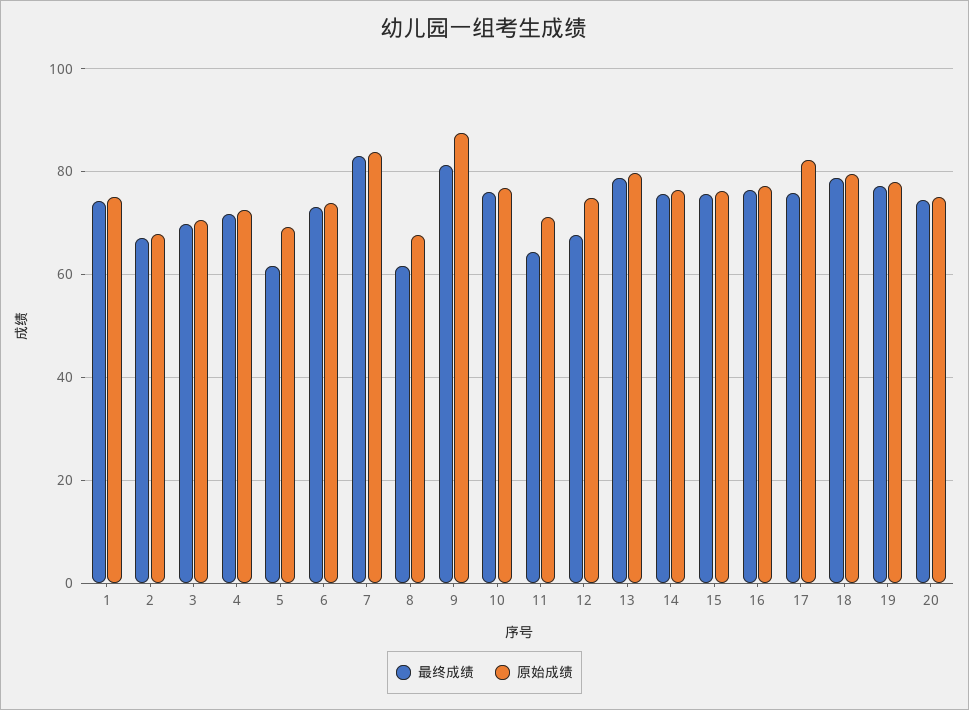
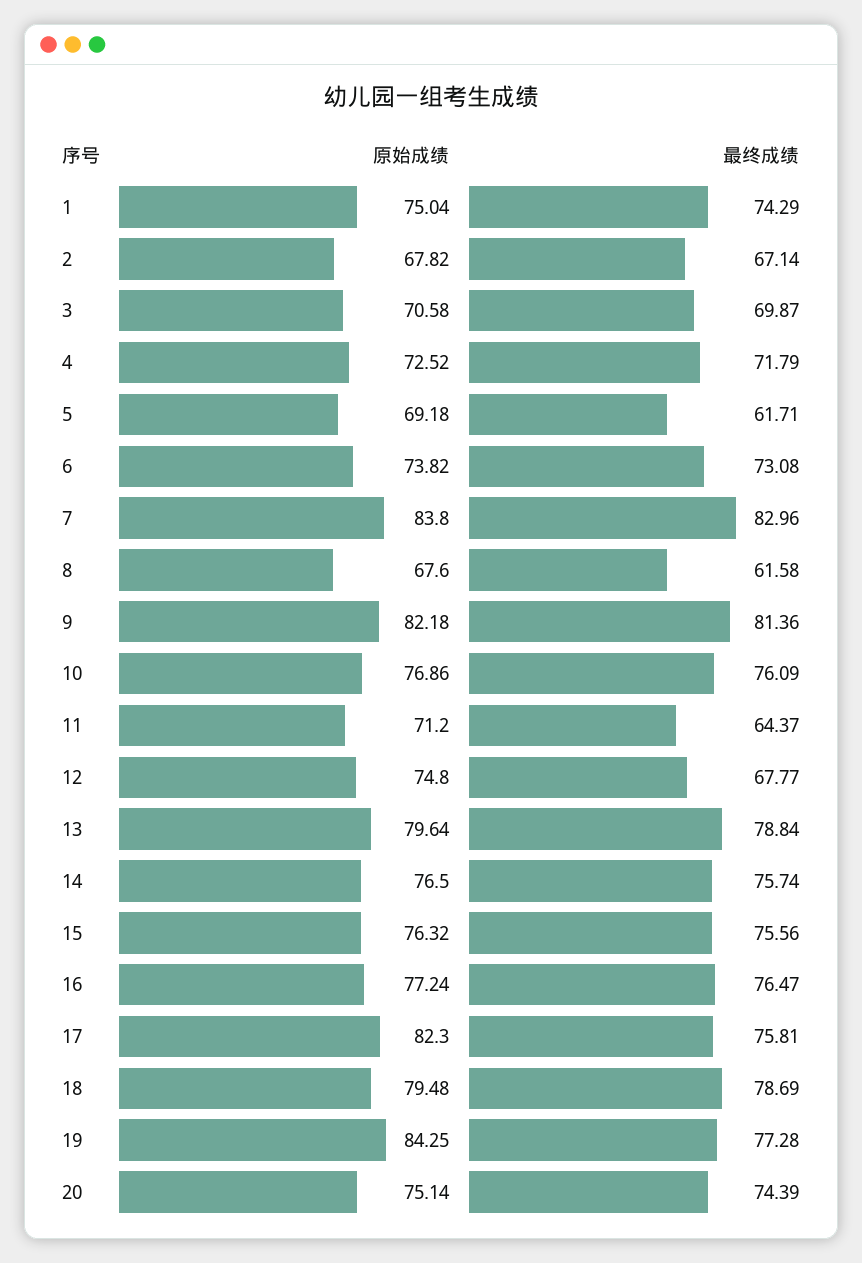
  {
    "最终成绩": {
      "1": 74.29,
      "2": 67.14,
      "3": 69.87,
      "4": 71.79,
      "5": 61.71,
      "6": 73.08,
      "7": 82.96,
      "8": 61.58,
      "9": 81.36,
      "10": 76.09,
      "11": 64.37,
      "12": 67.77,
      "13": 78.84,
      "14": 75.74,
      "15": 75.56,
      "16": 76.47,
      "17": 75.81,
      "18": 78.69,
      "19": 77.28,
      "20": 74.39
    },
    "原始成绩": {
      "1": 75.04,
      "2": 67.82,
      "3": 70.58,
      "4": 72.52,
      "5": 69.18,
      "6": 73.82,
      "7": 83.8,
      "8": 67.6,
-     "9": 88,
+     "9": 82.18,
      "10": 76.86,
      "11": 71.2,
      "12": 74.8,
      "13": 79.64,
      "14": 76.5,
      "15": 76.32,
      "16": 77.24,
      "17": 82.3,
      "18": 79.48,
-     "19": 78,
+     "19": 84.25,
      "20": 75.14
    }
  }

